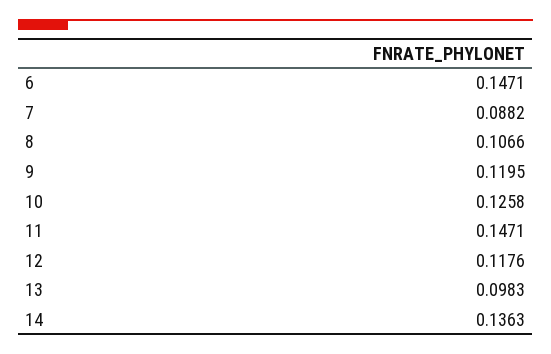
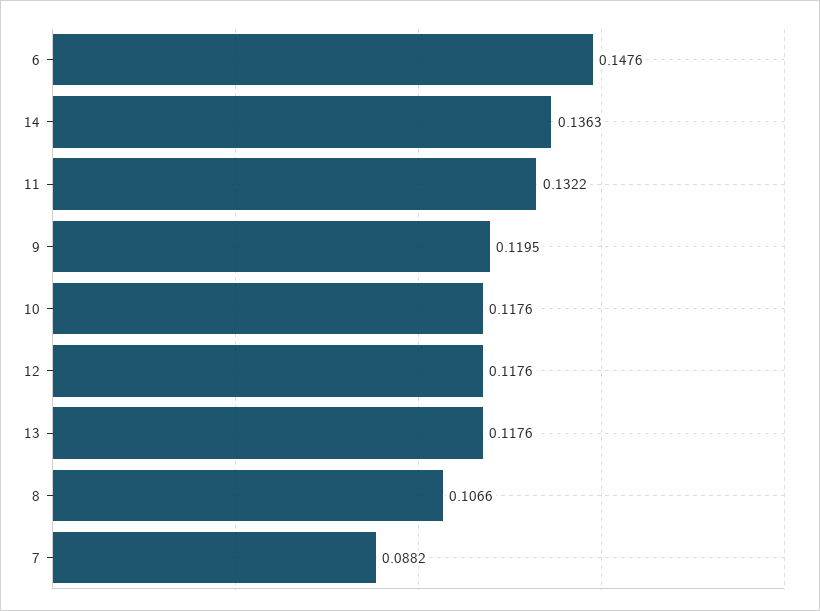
  {
-   "6": 0.1471,
+   "6": 0.1476,
    "7": 0.0882,
    "8": 0.1066,
    "9": 0.1195,
-   "10": 0.1258,
+   "10": 0.1176,
-   "11": 0.1471,
+   "11": 0.1322,
    "12": 0.1176,
-   "13": 0.0983,
+   "13": 0.1176,
    "14": 0.1363
  }

